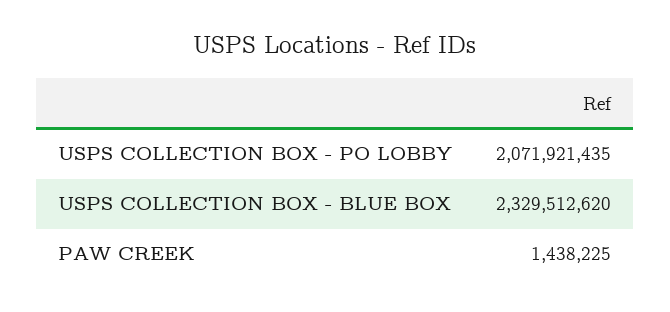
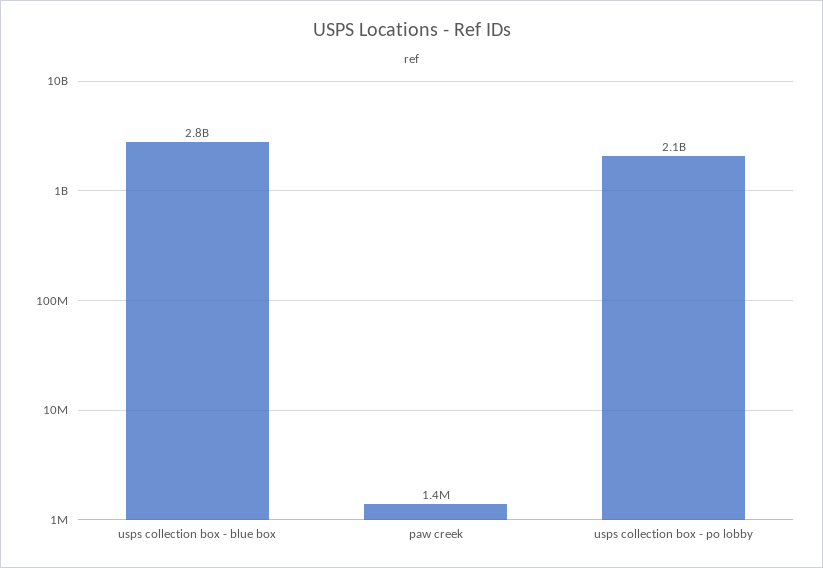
  {
    "USPS COLLECTION BOX - PO LOBBY": 2071921435,
-   "USPS COLLECTION BOX - BLUE BOX": 2329512620,
+   "USPS COLLECTION BOX - BLUE BOX": 2800000000,
    "PAW CREEK": 1438225
  }

